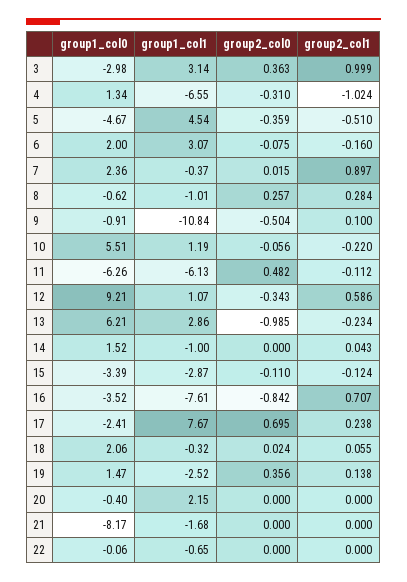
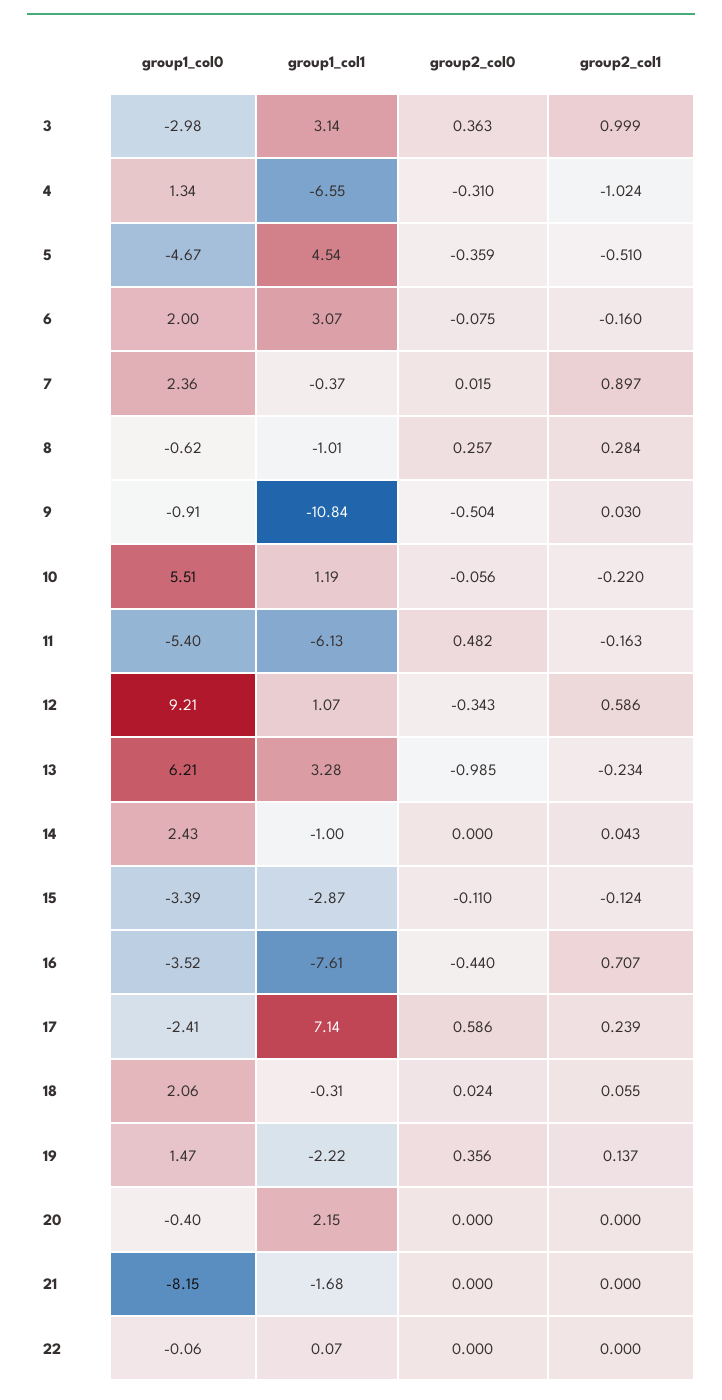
  {
    "group1_col0": {
      "3": -2.98,
      "4": 1.34,
      "5": -4.67,
      "6": 2,
      "7": 2.36,
      "8": -0.62,
      "9": -0.91,
      "10": 5.51,
-     "11": -6.26,
+     "11": -5.4,
      "12": 9.21,
      "13": 6.21,
-     "14": 1.52,
+     "14": 2.43,
      "15": -3.39,
      "16": -3.52,
      "17": -2.41,
      "18": 2.06,
      "19": 1.47,
      "20": -0.4,
-     "21": -8.17,
+     "21": -8.15,
      "22": -0.06
    },
    "group1_col1": {
      "3": 3.14,
      "4": -6.55,
      "5": 4.54,
      "6": 3.07,
      "7": -0.37,
      "8": -1.01,
      "9": -10.84,
      "10": 1.19,
      "11": -6.13,
      "12": 1.07,
-     "13": 2.86,
+     "13": 3.28,
      "14": -1,
      "15": -2.87,
      "16": -7.61,
-     "17": 7.67,
+     "17": 7.14,
-     "18": -0.32,
+     "18": -0.31,
-     "19": -2.52,
+     "19": -2.22,
      "20": 2.15,
      "21": -1.68,
-     "22": -0.65
+     "22": 0.07
    },
    "group2_col0": {
      "3": 0.363,
      "4": -0.31,
      "5": -0.359,
      "6": -0.075,
      "7": 0.015,
      "8": 0.257,
      "9": -0.504,
      "10": -0.056,
      "11": 0.482,
      "12": -0.343,
      "13": -0.985,
      "14": 0,
      "15": -0.11,
-     "16": -0.842,
+     "16": -0.44,
-     "17": 0.695,
+     "17": 0.586,
      "18": 0.024,
      "19": 0.356,
      "20": 0,
      "21": 0,
      "22": 0
    },
    "group2_col1": {
      "3": 0.999,
      "4": -1.024,
      "5": -0.51,
      "6": -0.16,
      "7": 0.897,
      "8": 0.284,
-     "9": 0.1,
+     "9": 0.03,
      "10": -0.22,
-     "11": -0.112,
+     "11": -0.163,
      "12": 0.586,
      "13": -0.234,
      "14": 0.043,
      "15": -0.124,
      "16": 0.707,
-     "17": 0.238,
+     "17": 0.239,
      "18": 0.055,
-     "19": 0.138,
+     "19": 0.137,
      "20": 0,
      "21": 0,
      "22": 0
    }
  }

